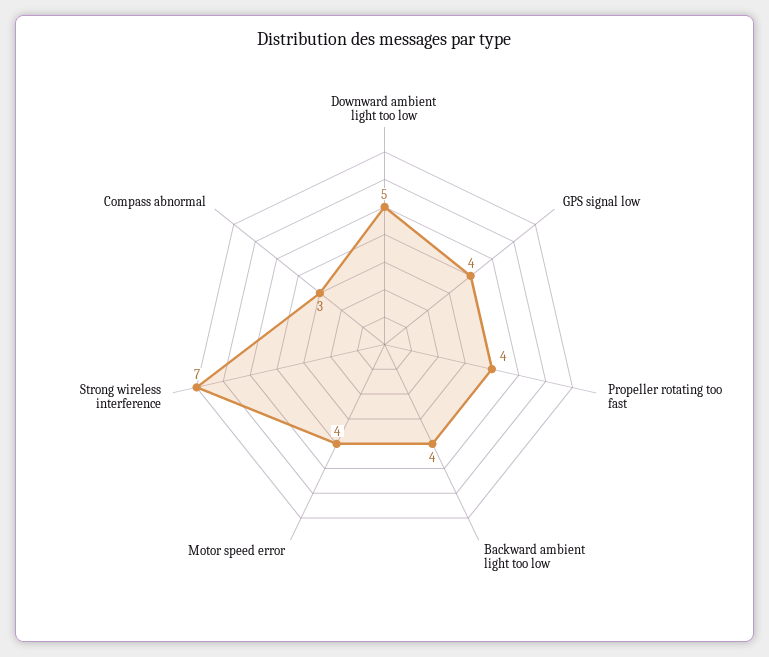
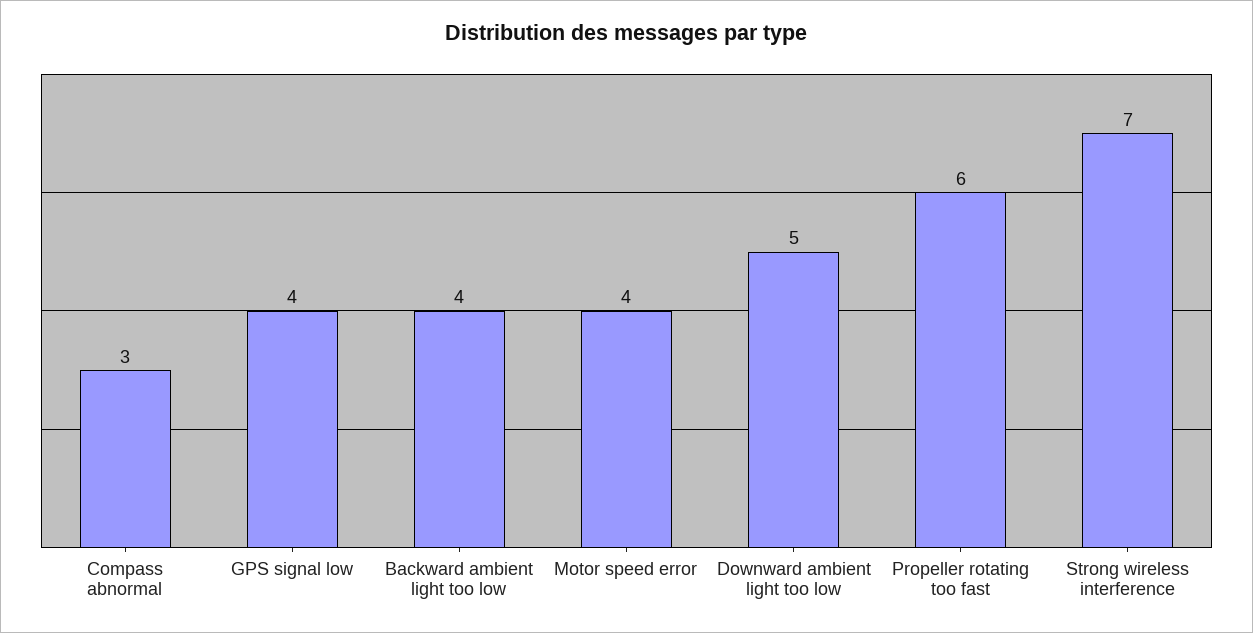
  {
    "Downward ambient light too low": 5,
    "GPS signal low": 4,
-   "Propeller rotating too fast": 4,
+   "Propeller rotating too fast": 6,
    "Backward ambient light too low": 4,
    "Motor speed error": 4,
    "Strong wireless interference": 7,
    "Compass abnormal": 3
  }

